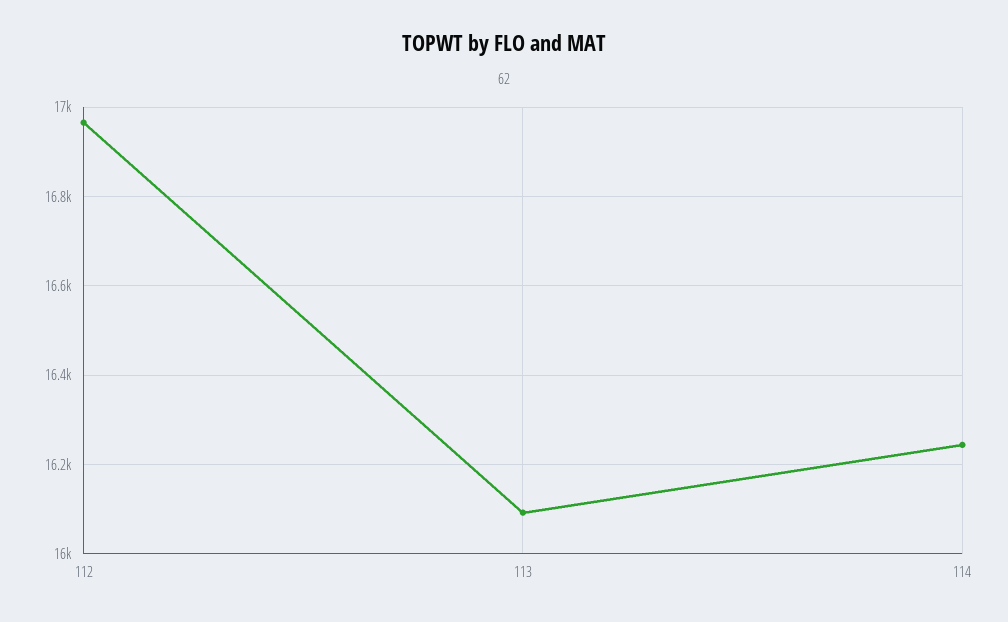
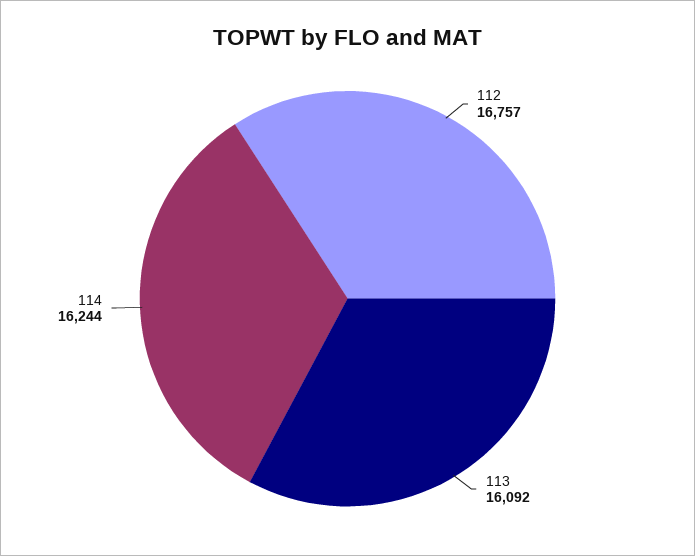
  {
-   "112": 16960,
+   "112": 16757,
    "113": 16092,
    "114": 16244
  }

